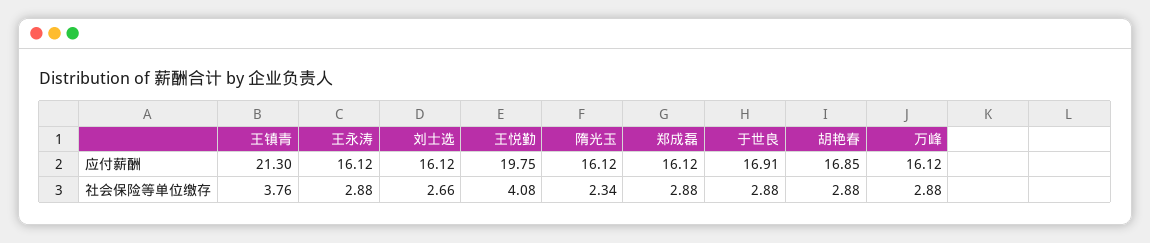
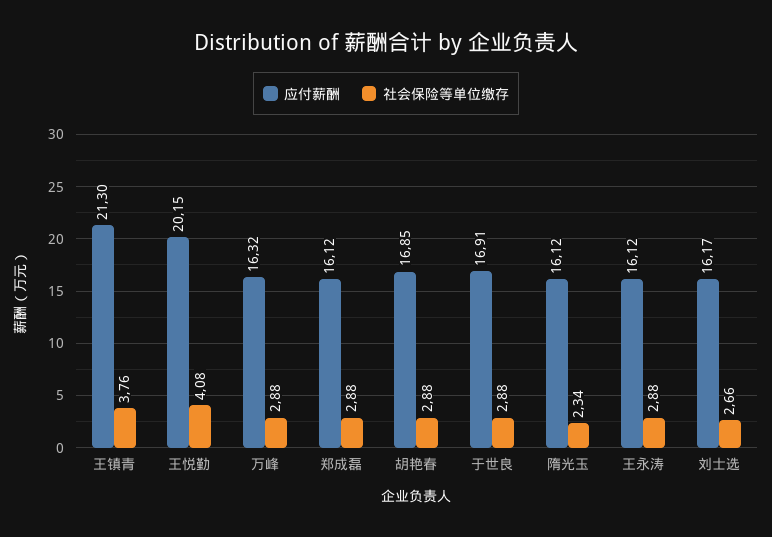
  {
    "应付薪酬": {
      "王镇青": 21.3,
      "王永涛": 16.12,
-     "刘士选": 16.12,
+     "刘士选": 16.17,
-     "王悦勤": 19.75,
+     "王悦勤": 20.15,
      "隋光玉": 16.12,
      "郑成磊": 16.12,
      "于世良": 16.91,
      "胡艳春": 16.85,
-     "万峰": 16.12
+     "万峰": 16.32
    },
    "社会保险等单位缴存": {
      "王镇青": 3.76,
      "王永涛": 2.88,
      "刘士选": 2.66,
      "王悦勤": 4.08,
      "隋光玉": 2.34,
      "郑成磊": 2.88,
      "于世良": 2.88,
      "胡艳春": 2.88,
      "万峰": 2.88
    }
  }

